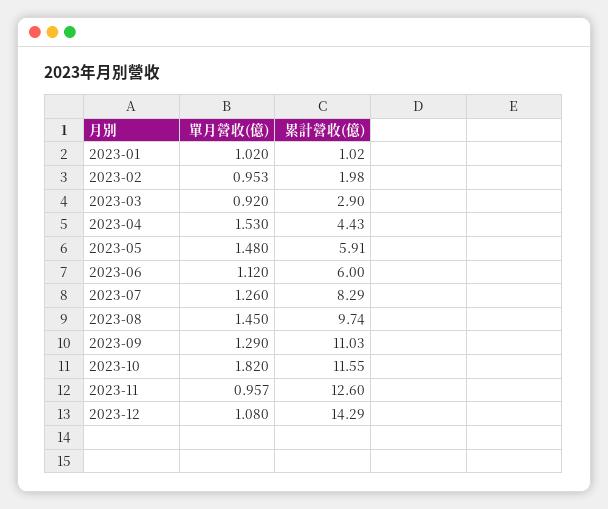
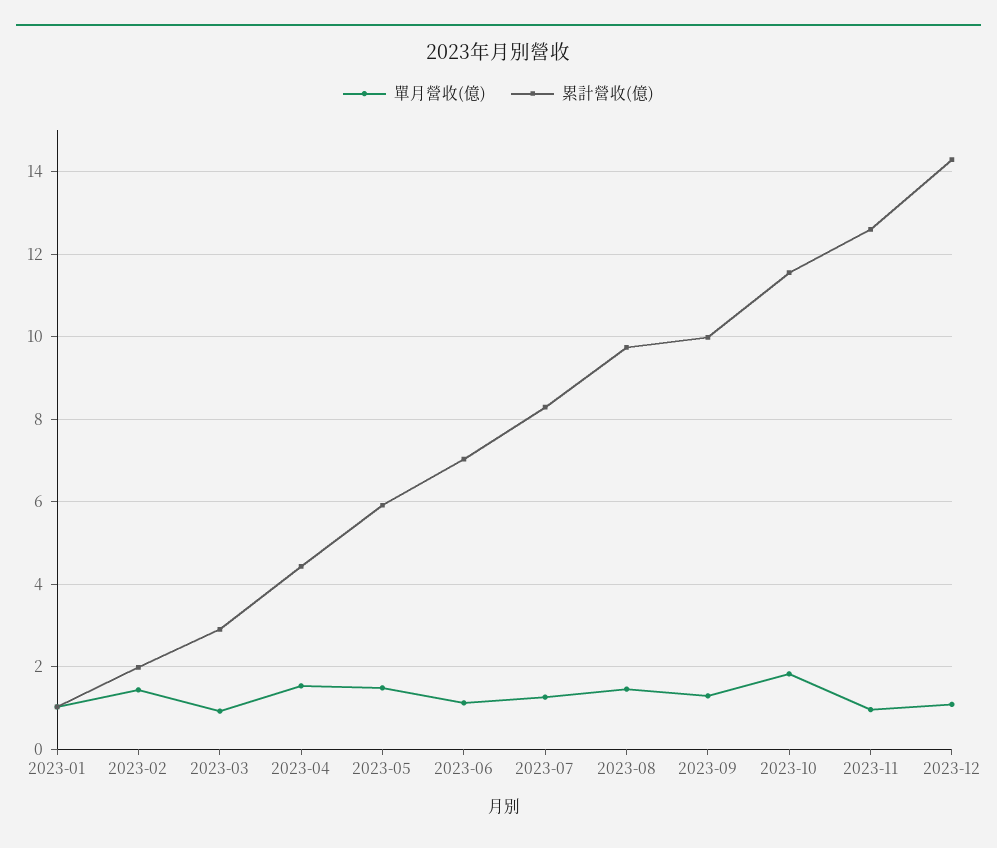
  {
    "單月營收(億)": {
      "2023-01": 1.02,
-     "2023-02": 0.953,
+     "2023-02": 1.4,
      "2023-03": 0.92,
      "2023-04": 1.53,
      "2023-05": 1.48,
      "2023-06": 1.12,
      "2023-07": 1.26,
      "2023-08": 1.45,
      "2023-09": 1.29,
      "2023-10": 1.82,
      "2023-11": 0.957,
      "2023-12": 1.08
    },
    "累計營收(億)": {
      "2023-01": 1.02,
      "2023-02": 1.98,
      "2023-03": 2.9,
      "2023-04": 4.43,
      "2023-05": 5.91,
-     "2023-06": 6,
+     "2023-06": 7,
      "2023-07": 8.29,
      "2023-08": 9.74,
-     "2023-09": 11.03,
+     "2023-09": 10,
      "2023-10": 11.55,
      "2023-11": 12.6,
      "2023-12": 14.29
    }
  }

